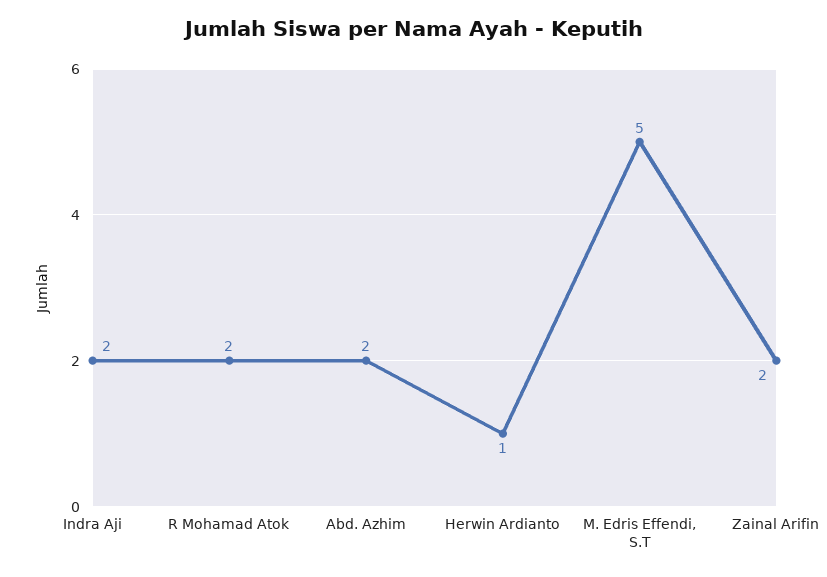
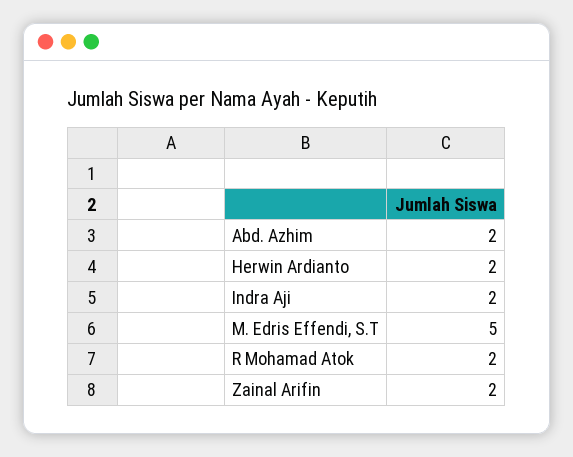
  {
    "Indra Aji": 2,
    "R Mohamad Atok": 2,
    "Abd. Azhim": 2,
-   "Herwin Ardianto": 1,
+   "Herwin Ardianto": 2,
    "M. Edris Effendi, S.T": 5,
    "Zainal Arifin": 2
  }

